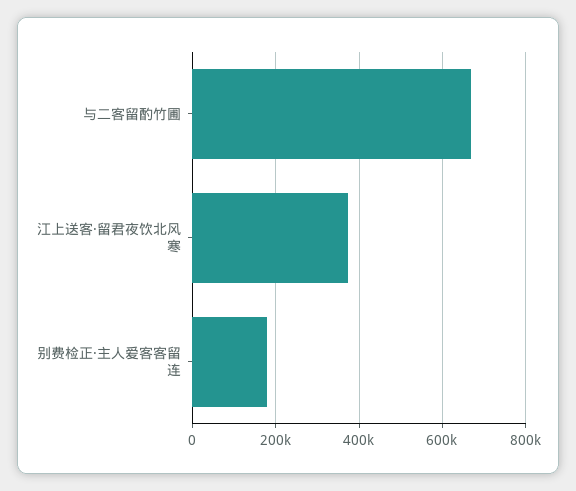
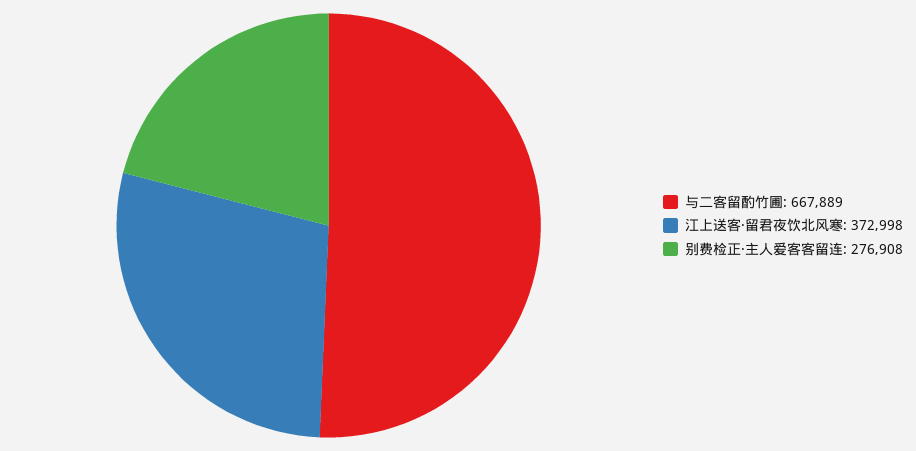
  {
    "与二客留酌竹圃": 667889,
    "江上送客·留君夜饮北风寒": 372998,
-   "别费检正·主人爱客客留连": 180000
+   "别费检正·主人爱客客留连": 276908
  }

